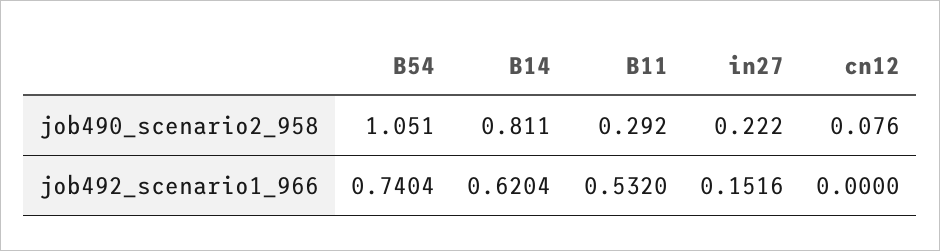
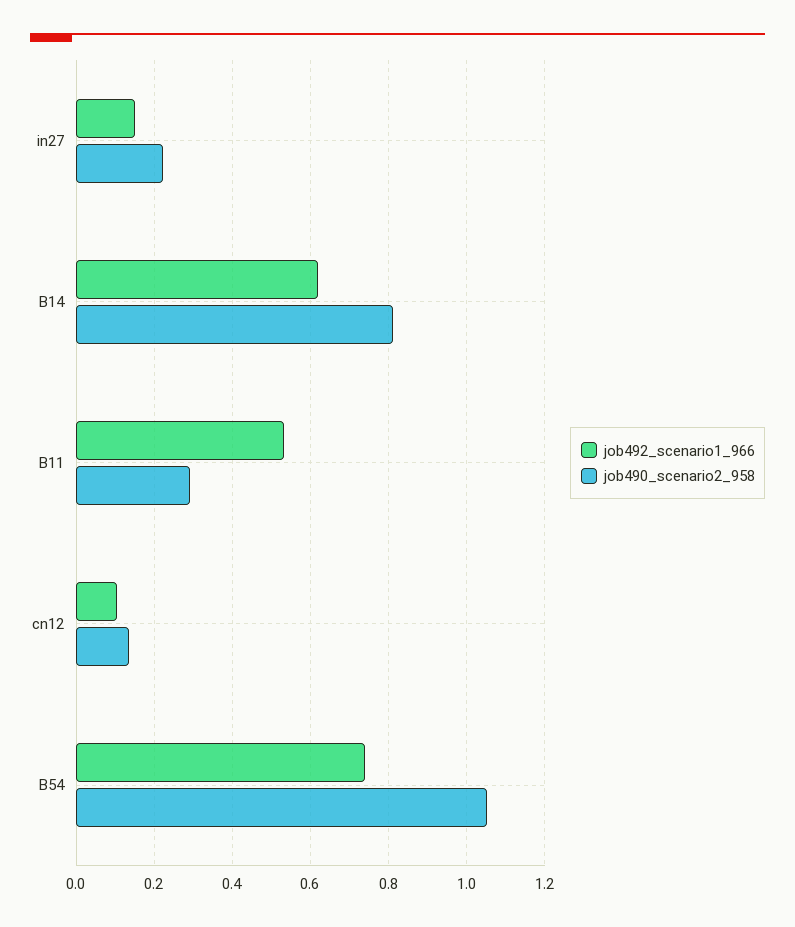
  {
    "job490_scenario2_958": {
      "B54": 1.051,
      "B14": 0.811,
      "B11": 0.292,
      "in27": 0.222,
-     "cn12": 0.076
+     "cn12": 0.14
    },
    "job492_scenario1_966": {
      "B54": 0.7404,
      "B14": 0.6204,
      "B11": 0.532,
      "in27": 0.1516,
-     "cn12": 0
+     "cn12": 0.1
    }
  }

